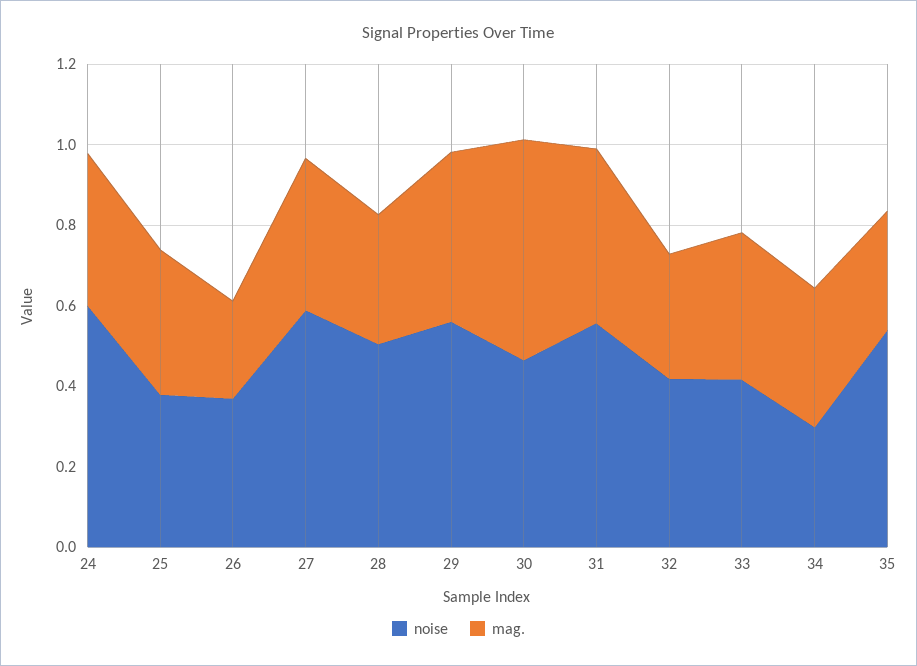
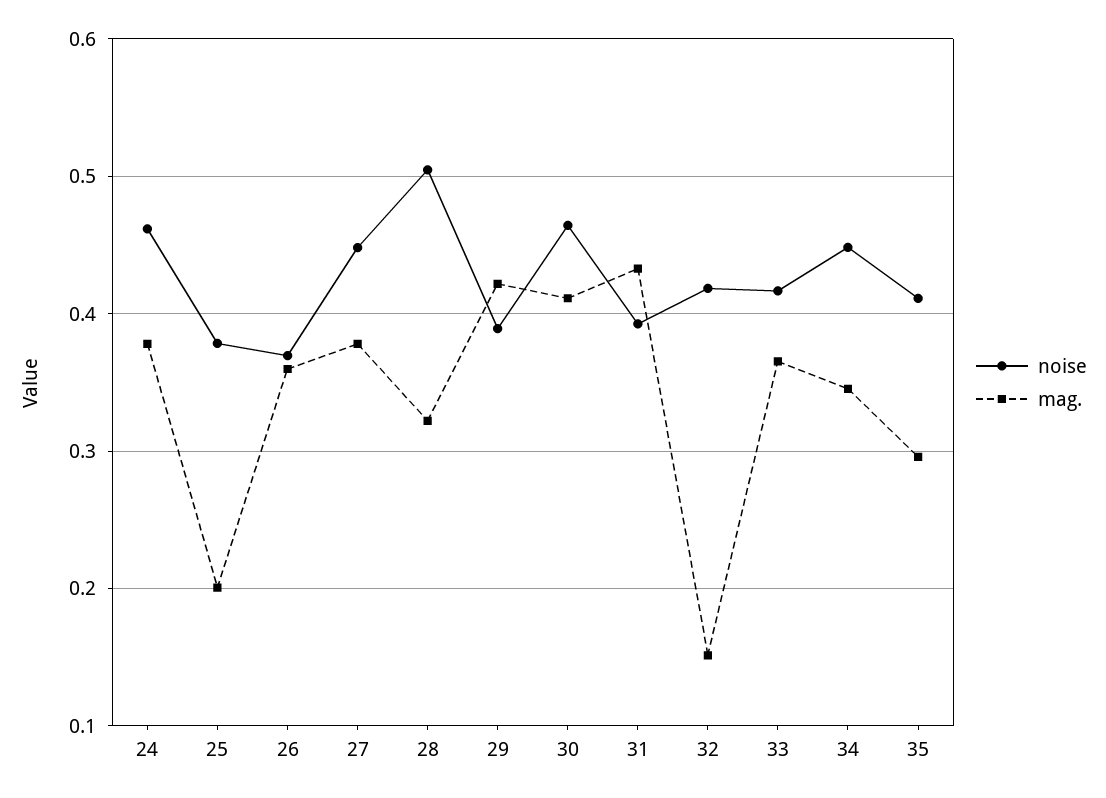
  {
    "noise": {
-     "24": 0.6,
+     "24": 0.46,
      "25": 0.38,
      "26": 0.37,
-     "27": 0.6,
+     "27": 0.45,
      "28": 0.5,
-     "29": 0.55,
+     "29": 0.39,
      "30": 0.46,
-     "31": 0.55,
+     "31": 0.39,
      "32": 0.42,
      "33": 0.42,
-     "34": 0.3,
+     "34": 0.45,
-     "35": 0.55
+     "35": 0.41
    },
    "mag.": {
      "24": 0.38,
-     "25": 0.35,
+     "25": 0.2,
-     "26": 0.25,
+     "26": 0.36,
      "27": 0.38,
      "28": 0.32,
      "29": 0.42,
-     "30": 0.55,
+     "30": 0.41,
      "31": 0.43,
-     "32": 0.3,
+     "32": 0.15,
      "33": 0.37,
      "34": 0.35,
      "35": 0.3
    }
  }

